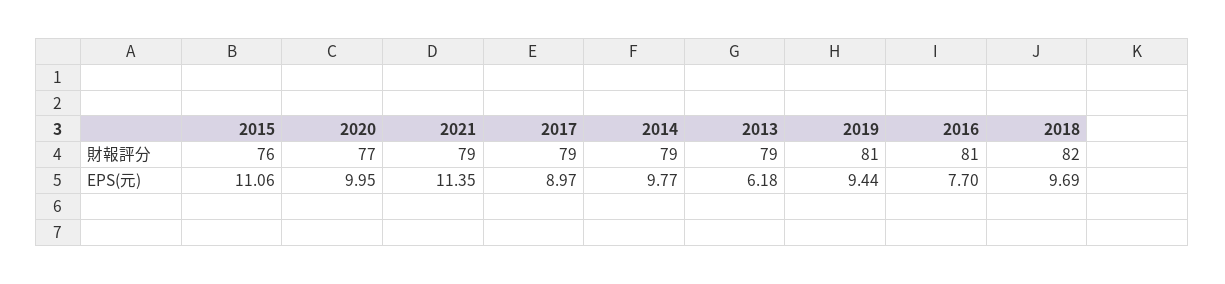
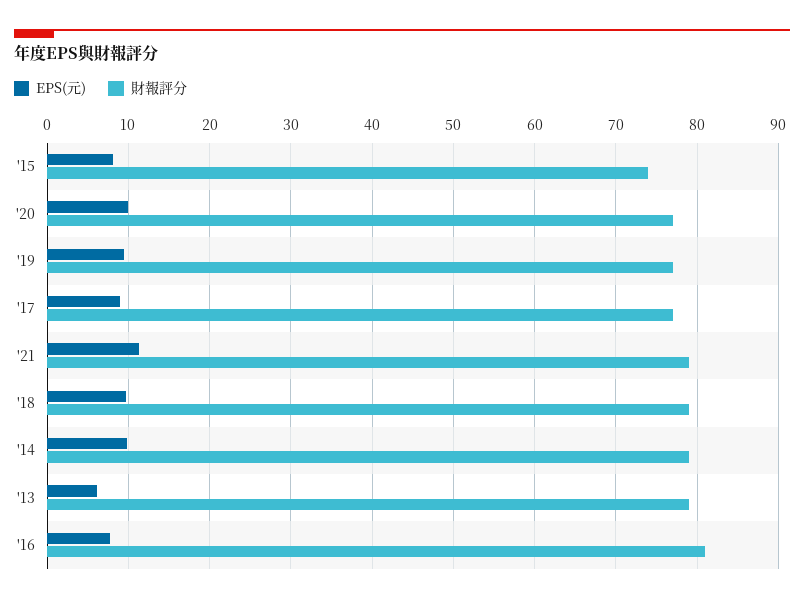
  {
    "財報評分": {
-     "2015": 76,
+     "2015": 74,
      "2020": 77,
      "2021": 79,
-     "2017": 79,
+     "2017": 77,
      "2014": 79,
      "2013": 79,
-     "2019": 81,
+     "2019": 77,
      "2016": 81,
-     "2018": 82
+     "2018": 79
    },
    "EPS(元)": {
-     "2015": 11.06,
+     "2015": 8,
      "2020": 9.95,
      "2021": 11.35,
      "2017": 8.97,
      "2014": 9.77,
      "2013": 6.18,
      "2019": 9.44,
      "2016": 7.7,
      "2018": 9.69
    }
  }

